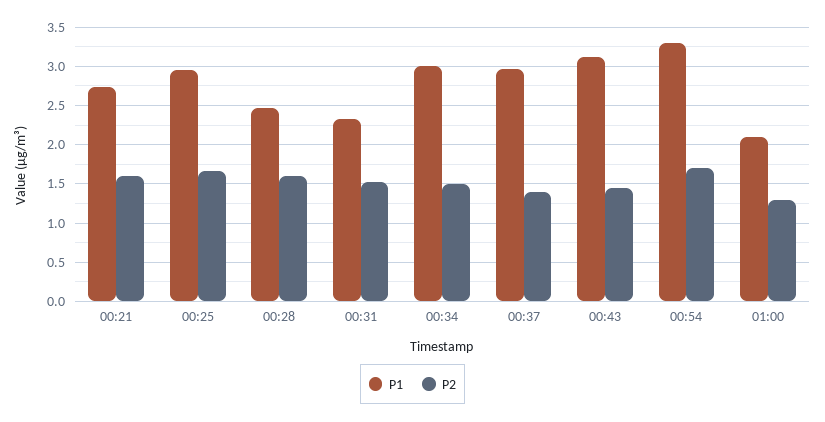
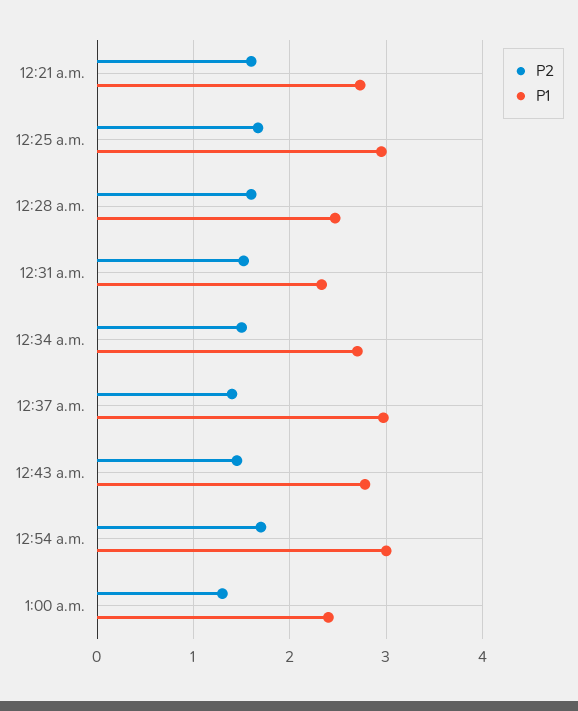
  {
    "P1": {
      "00:21": 2.7,
      "00:25": 3,
      "00:28": 2.5,
      "00:31": 2.3,
-     "00:34": 3,
+     "00:34": 2.7,
      "00:37": 3,
-     "00:43": 3.1,
+     "00:43": 2.8,
-     "00:54": 3.3,
+     "00:54": 3,
-     "01:00": 2.1
+     "01:00": 2.4
    },
    "P2": {
      "00:21": 1.6,
      "00:25": 1.7,
      "00:28": 1.6,
      "00:31": 1.5,
      "00:34": 1.5,
      "00:37": 1.4,
      "00:43": 1.5,
      "00:54": 1.7,
      "01:00": 1.3
    }
  }

